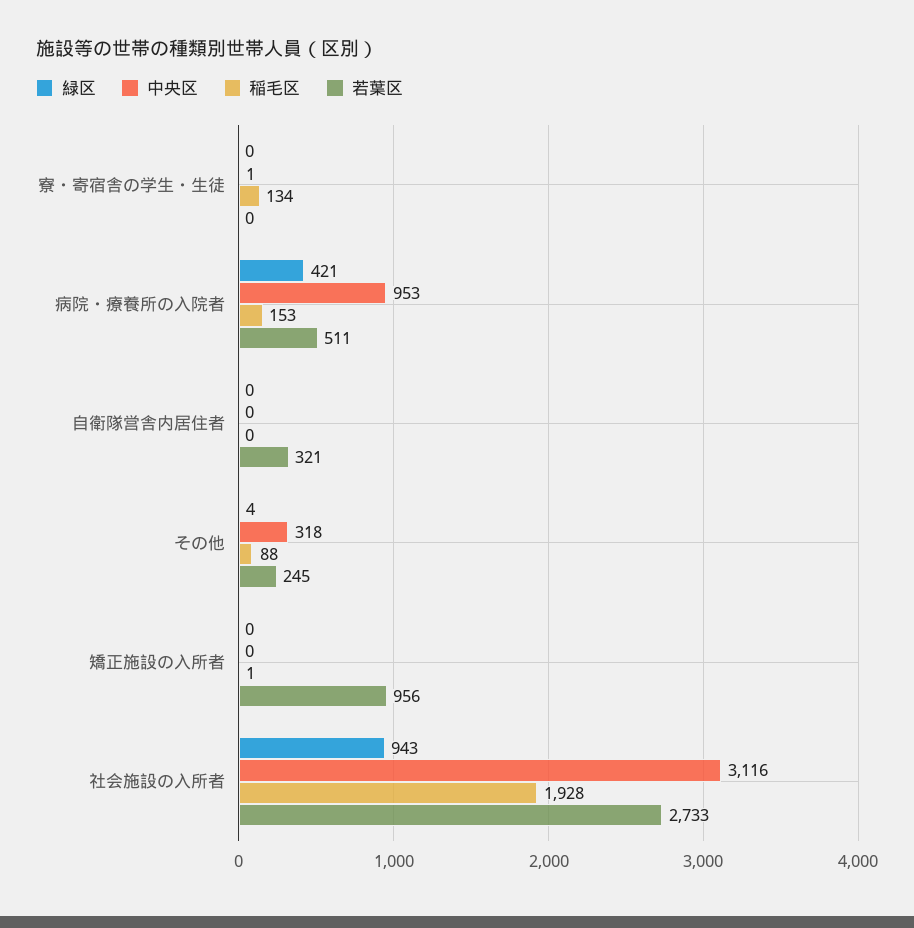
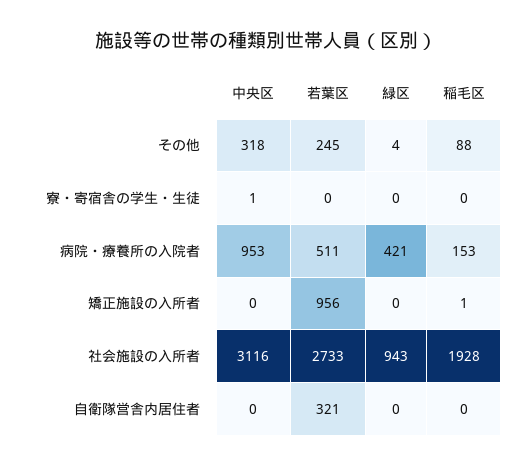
  {
    "緑区": {
      "寮・寄宿舎の学生・生徒": 0,
      "病院・療養所の入院者": 421,
      "自衛隊営舎内居住者": 0,
      "その他": 4,
      "矯正施設の入所者": 0,
      "社会施設の入所者": 943
    },
    "中央区": {
      "寮・寄宿舎の学生・生徒": 1,
      "病院・療養所の入院者": 953,
      "自衛隊営舎内居住者": 0,
      "その他": 318,
      "矯正施設の入所者": 0,
      "社会施設の入所者": 3116
    },
    "稲毛区": {
-     "寮・寄宿舎の学生・生徒": 134,
+     "寮・寄宿舎の学生・生徒": 0,
      "病院・療養所の入院者": 153,
      "自衛隊営舎内居住者": 0,
      "その他": 88,
      "矯正施設の入所者": 1,
      "社会施設の入所者": 1928
    },
    "若葉区": {
      "寮・寄宿舎の学生・生徒": 0,
      "病院・療養所の入院者": 511,
      "自衛隊営舎内居住者": 321,
      "その他": 245,
      "矯正施設の入所者": 956,
      "社会施設の入所者": 2733
    }
  }

